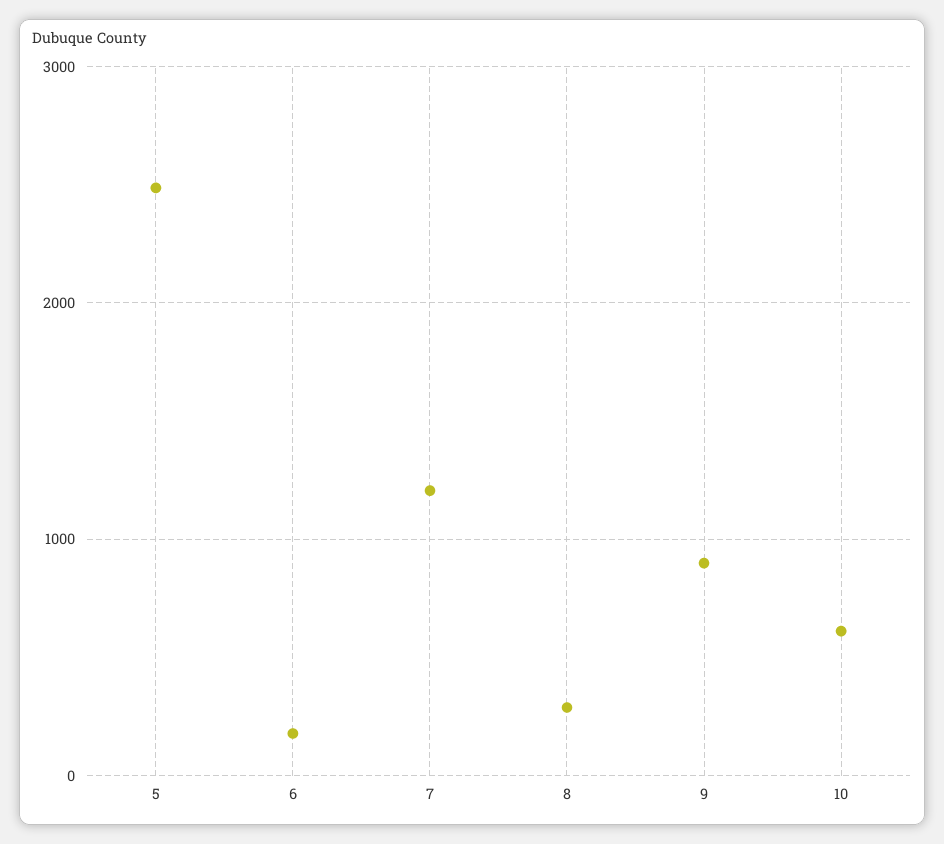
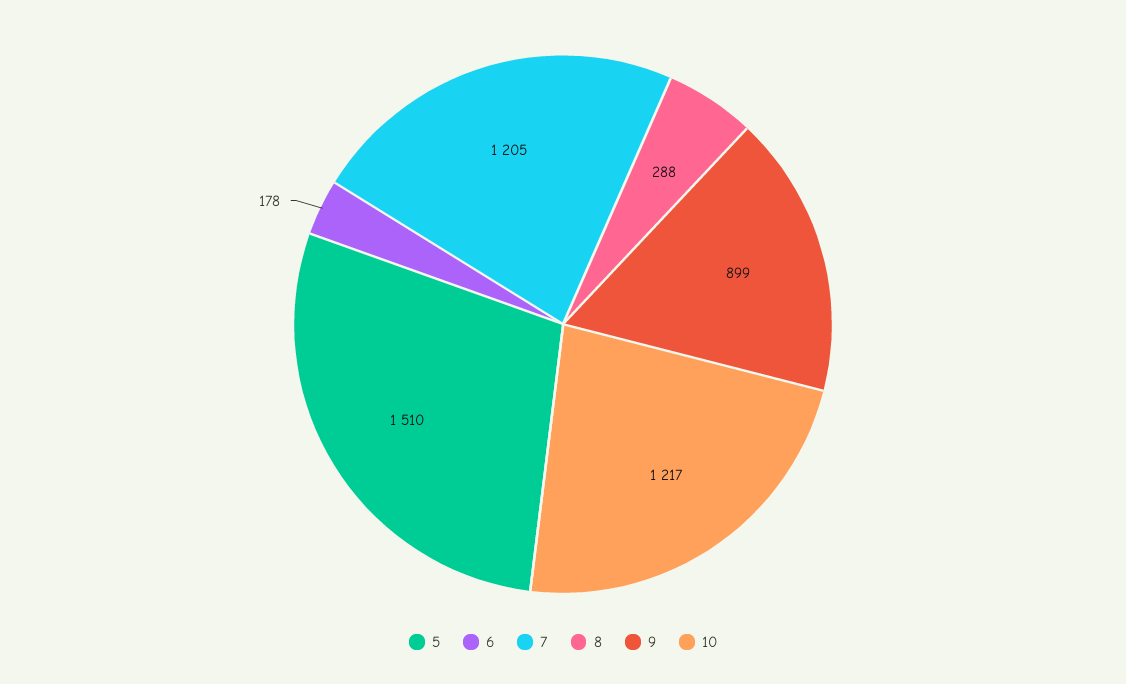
  {
-   "5": 2500,
+   "5": 1510,
    "6": 178,
    "7": 1205,
    "8": 288,
    "9": 899,
-   "10": 600
+   "10": 1217
  }

